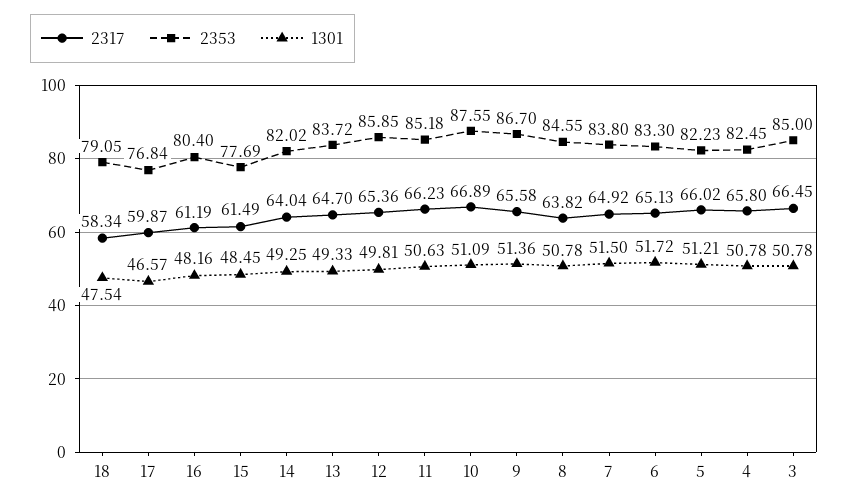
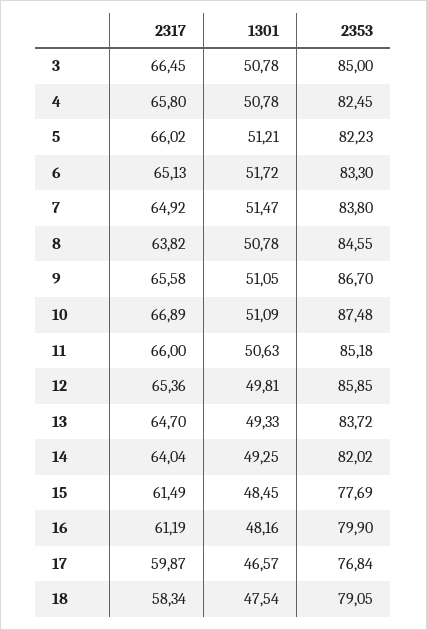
  {
    "2317": {
      "18": 58.34,
      "17": 59.87,
      "16": 61.19,
      "15": 61.49,
      "14": 64.04,
      "13": 64.7,
      "12": 65.36,
-     "11": 66.23,
+     "11": 66,
      "10": 66.89,
      "9": 65.58,
      "8": 63.82,
      "7": 64.92,
      "6": 65.13,
      "5": 66.02,
      "4": 65.8,
      "3": 66.45
    },
    "2353": {
      "18": 79.05,
      "17": 76.84,
-     "16": 80.4,
+     "16": 79.9,
      "15": 77.69,
      "14": 82.02,
      "13": 83.72,
      "12": 85.85,
      "11": 85.18,
-     "10": 87.55,
+     "10": 87.48,
      "9": 86.7,
      "8": 84.55,
      "7": 83.8,
      "6": 83.3,
      "5": 82.23,
      "4": 82.45,
      "3": 85
    },
    "1301": {
      "18": 47.54,
      "17": 46.57,
      "16": 48.16,
      "15": 48.45,
      "14": 49.25,
      "13": 49.33,
      "12": 49.81,
      "11": 50.63,
      "10": 51.09,
-     "9": 51.36,
+     "9": 51.05,
      "8": 50.78,
-     "7": 51.5,
+     "7": 51.47,
      "6": 51.72,
      "5": 51.21,
      "4": 50.78,
      "3": 50.78
    }
  }

